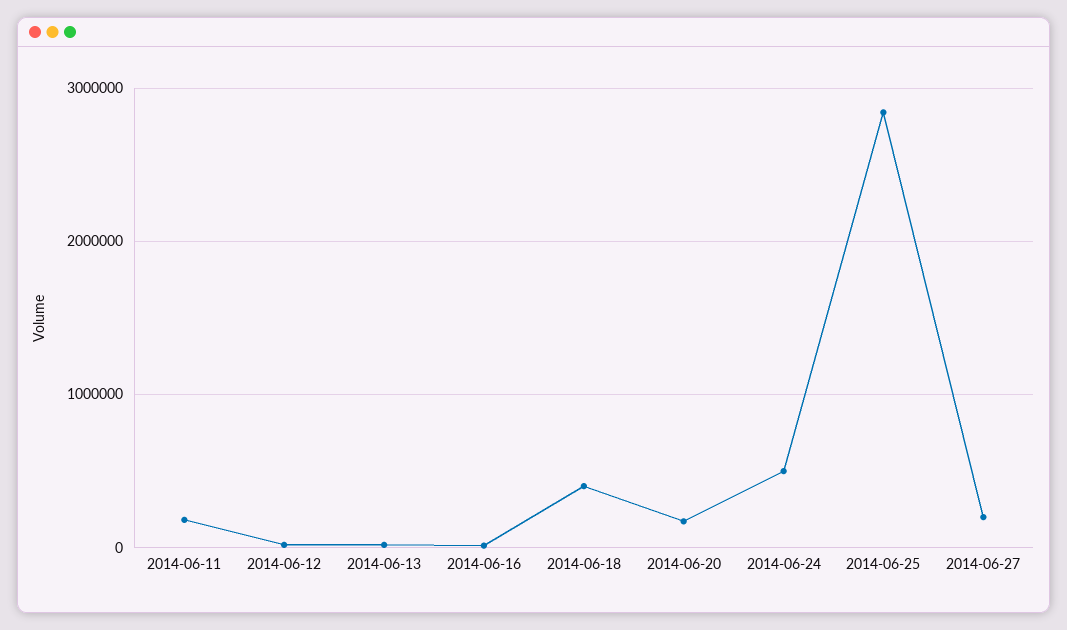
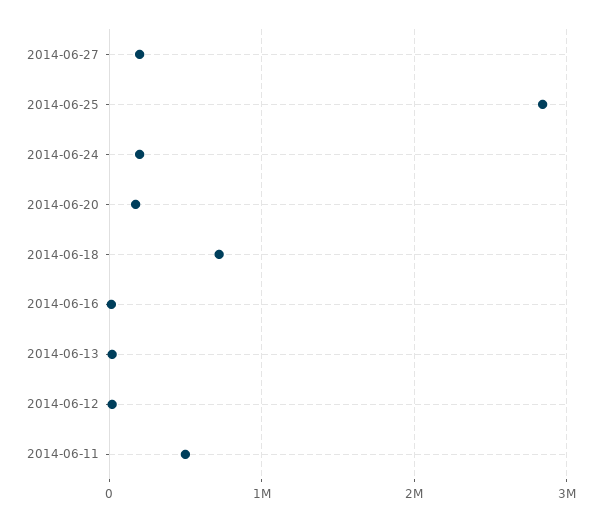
  {
-   "2014-06-11": 200000,
+   "2014-06-11": 500000,
    "2014-06-12": 0,
    "2014-06-13": 0,
    "2014-06-16": 0,
-   "2014-06-18": 400000,
+   "2014-06-18": 700000,
    "2014-06-20": 200000,
-   "2014-06-24": 500000,
+   "2014-06-24": 200000,
    "2014-06-25": 2800000,
    "2014-06-27": 200000
  }

